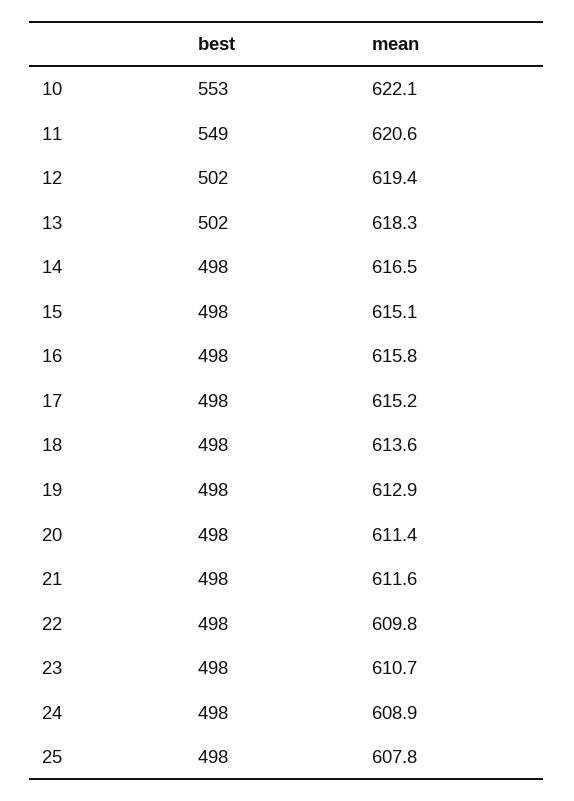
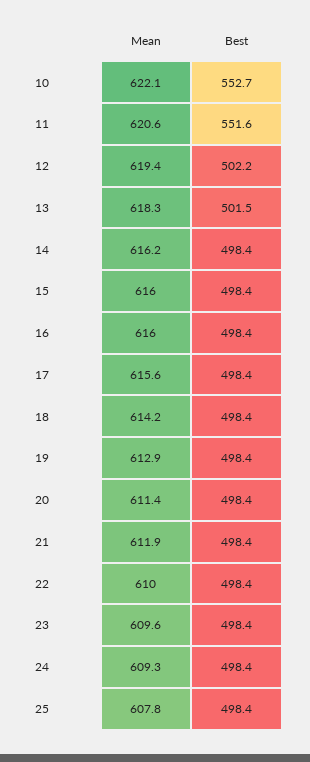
  {
    "best": {
      "10": 552.7,
-     "11": 549,
+     "11": 551.6,
      "12": 502.2,
      "13": 501.5,
      "14": 498.4,
      "15": 498.4,
      "16": 498.4,
      "17": 498.4,
      "18": 498.4,
      "19": 498.4,
      "20": 498.4,
      "21": 498.4,
      "22": 498.4,
      "23": 498.4,
      "24": 498.4,
      "25": 498.4
    },
    "mean": {
      "10": 622.1,
      "11": 620.6,
      "12": 619.4,
      "13": 618.3,
-     "14": 616.5,
+     "14": 616.2,
-     "15": 615.1,
+     "15": 616,
-     "16": 615.8,
+     "16": 616,
-     "17": 615.2,
+     "17": 615.6,
-     "18": 613.6,
+     "18": 614.2,
      "19": 612.9,
      "20": 611.4,
-     "21": 611.6,
+     "21": 611.9,
-     "22": 609.8,
+     "22": 610,
-     "23": 610.7,
+     "23": 609.6,
-     "24": 608.9,
+     "24": 609.3,
      "25": 607.8
    }
  }

